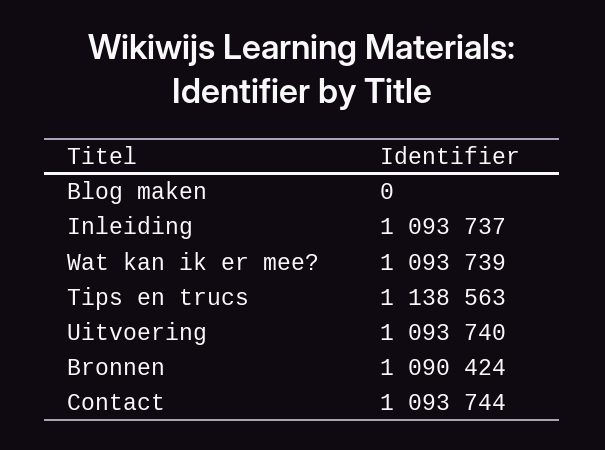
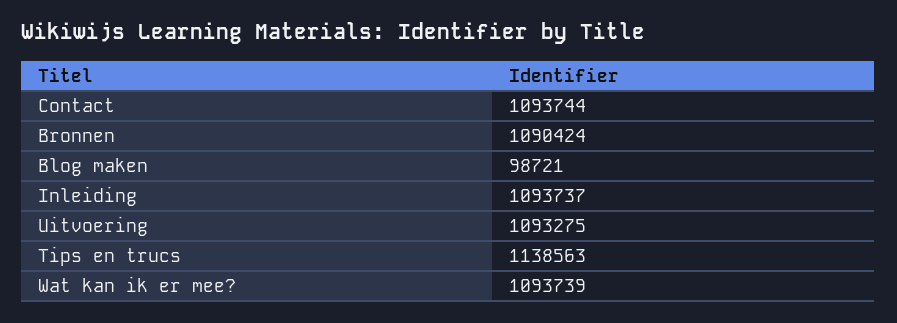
  {
-   "Blog maken": 0,
+   "Blog maken": 98721,
    "Inleiding": 1093737,
    "Wat kan ik er mee?": 1093739,
    "Tips en trucs": 1138563,
-   "Uitvoering": 1093740,
+   "Uitvoering": 1093275,
    "Bronnen": 1090424,
    "Contact": 1093744
  }

